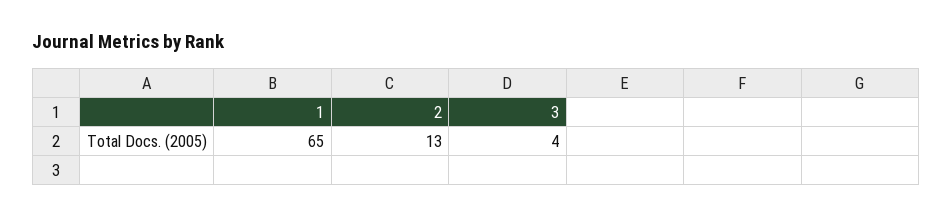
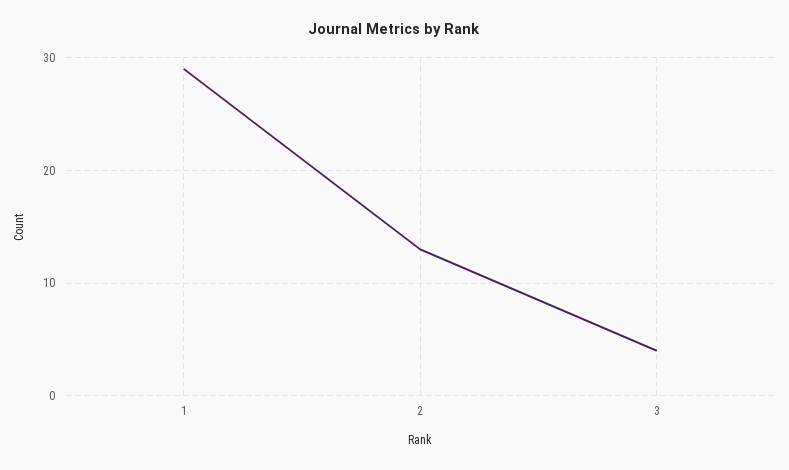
  {
-   "1": 65,
+   "1": 29,
    "2": 13,
    "3": 4
  }

